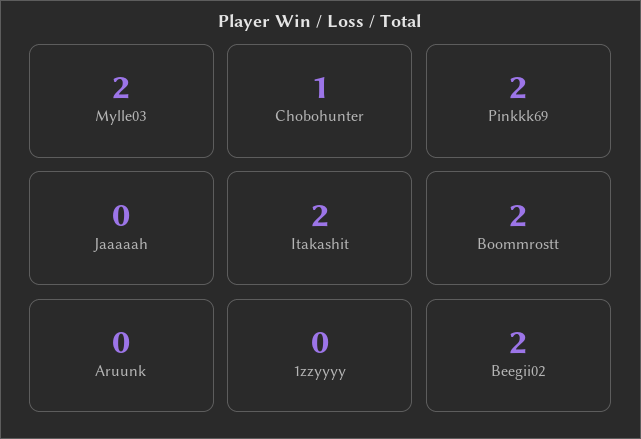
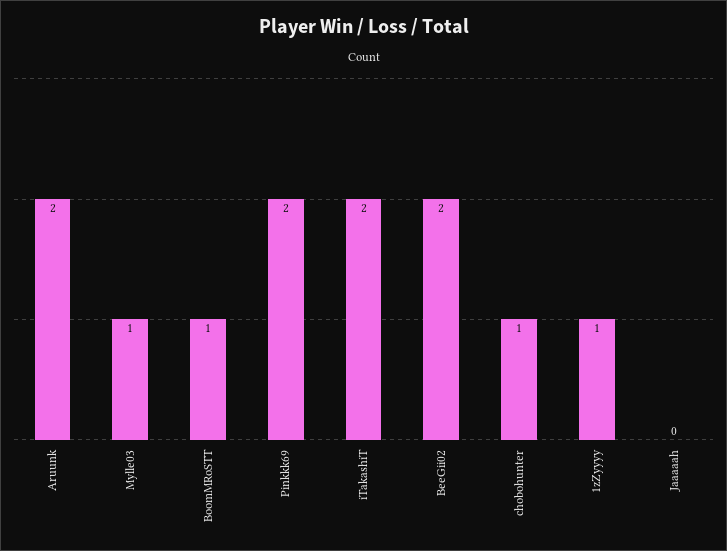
  {
-   "Mylle03": 2,
+   "Mylle03": 1,
    "Chobohunter": 1,
    "Pinkkk69": 2,
    "Jaaaaah": 0,
    "Itakashit": 2,
-   "Boommrostt": 2,
+   "Boommrostt": 1,
-   "Aruunk": 0,
+   "Aruunk": 2,
-   "1zzyyyy": 0,
+   "1zzyyyy": 1,
    "Beegii02": 2
  }

